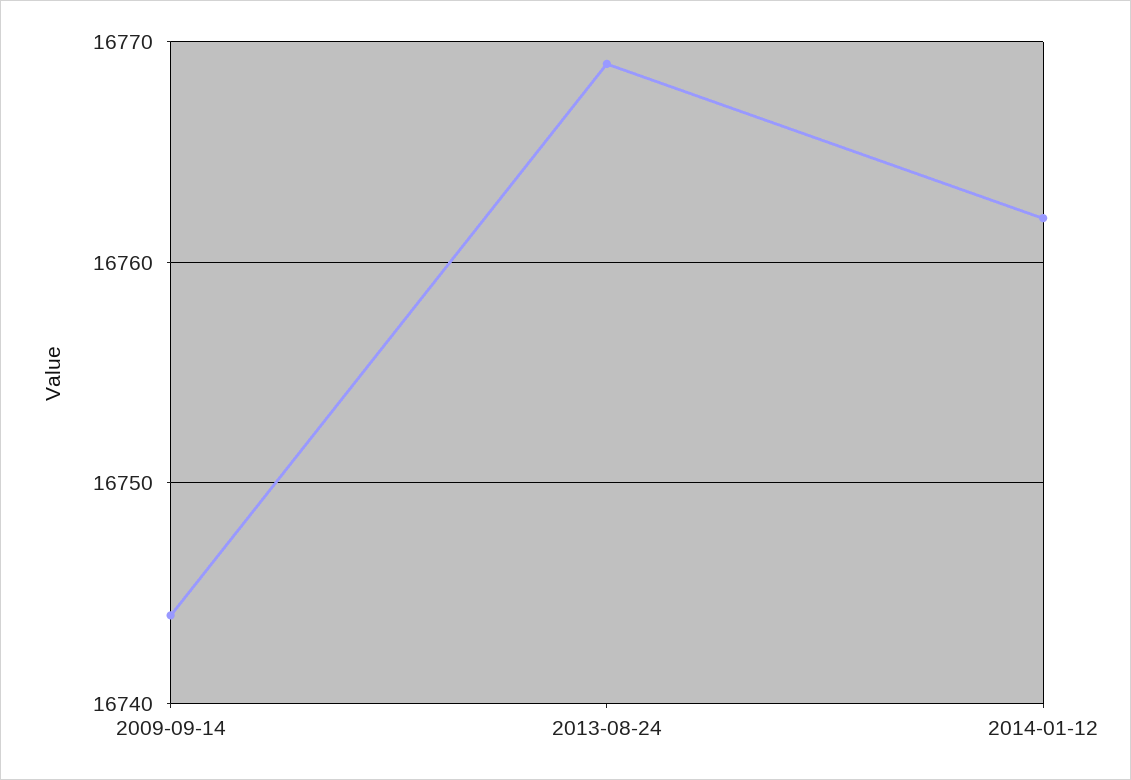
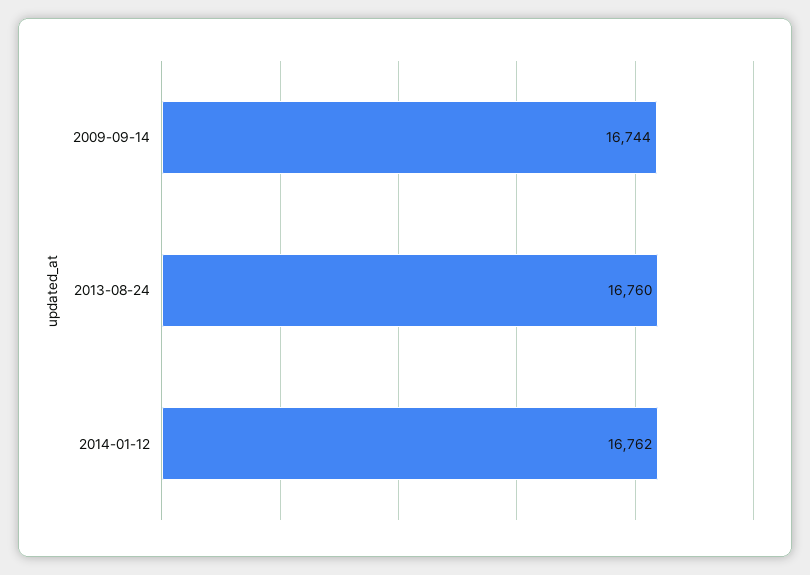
  {
    "2009-09-14": 16744,
-   "2013-08-24": 16769,
+   "2013-08-24": 16760,
    "2014-01-12": 16762
  }

